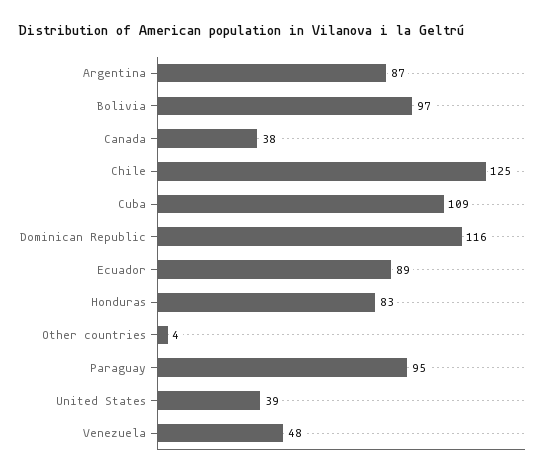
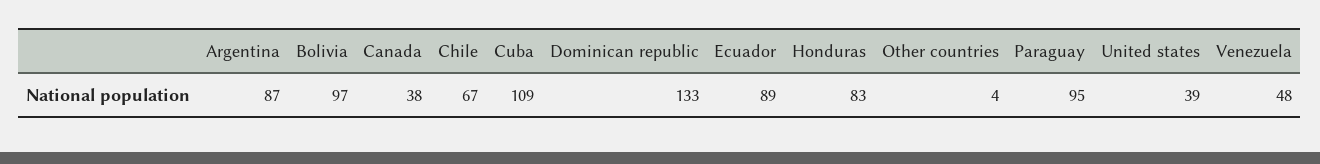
  {
    "Argentina": 87,
    "Bolivia": 97,
    "Canada": 38,
-   "Chile": 125,
+   "Chile": 67,
    "Cuba": 109,
-   "Dominican Republic": 116,
+   "Dominican Republic": 133,
    "Ecuador": 89,
    "Honduras": 83,
    "Other countries": 4,
    "Paraguay": 95,
    "United States": 39,
    "Venezuela": 48
  }

